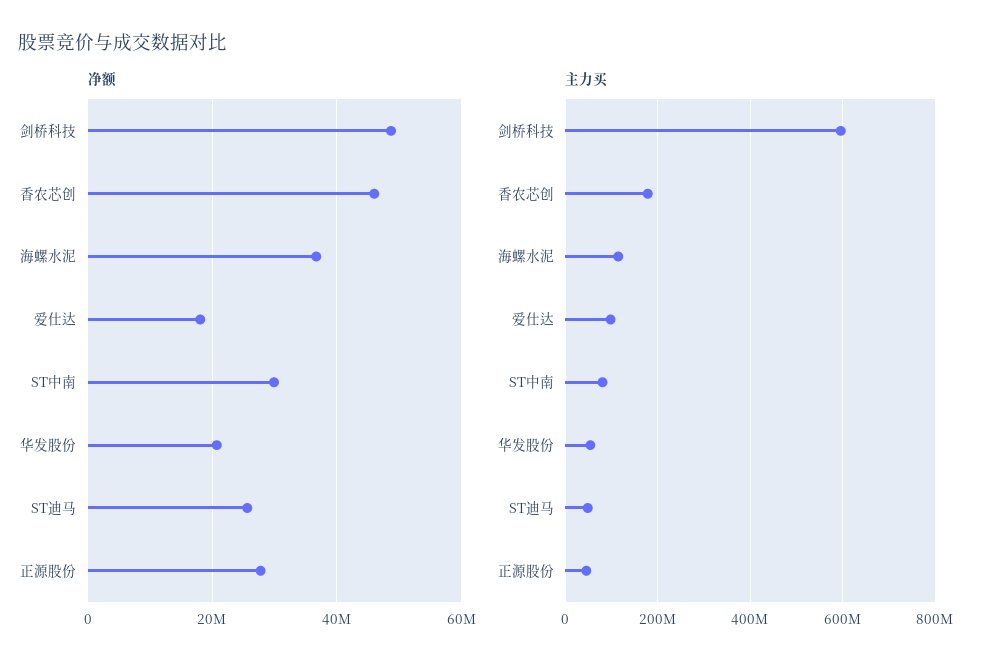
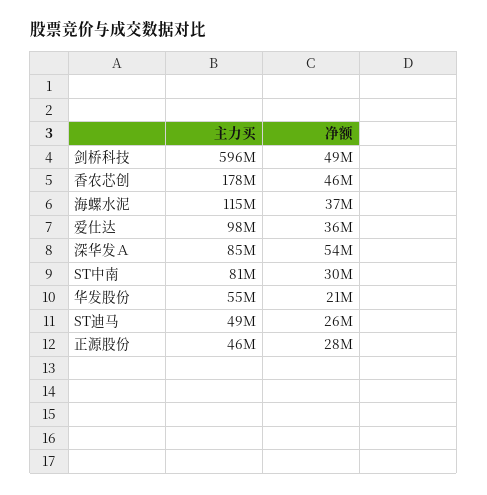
  {
    "净额": {
      "剑桥科技": 49000000,
      "香农芯创": 46000000,
      "海螺水泥": 37000000,
-     "爱仕达": 18000000,
+     "爱仕达": 36000000,
      "ST中南": 30000000,
      "华发股份": 21000000,
      "ST迪马": 26000000,
-     "正源股份": 28000000
+     "正源股份": 28000000,
+     "深华发Ａ": 54000000
    },
    "主力买": {
      "剑桥科技": 596000000,
      "香农芯创": 178000000,
      "海螺水泥": 115000000,
      "爱仕达": 98000000,
      "ST中南": 81000000,
      "华发股份": 55000000,
      "ST迪马": 49000000,
-     "正源股份": 46000000
+     "正源股份": 46000000,
+     "深华发Ａ": 85000000
    }
  }

